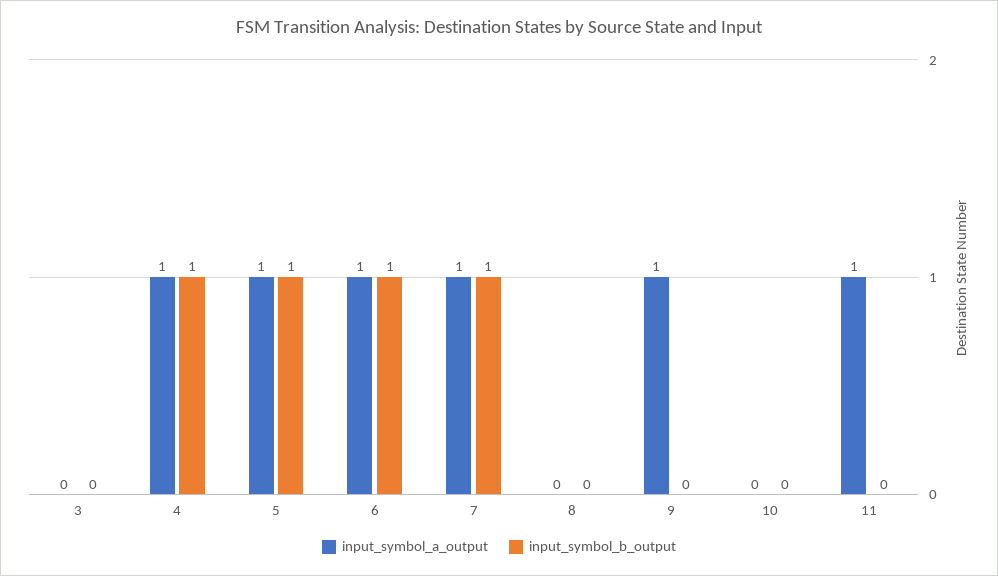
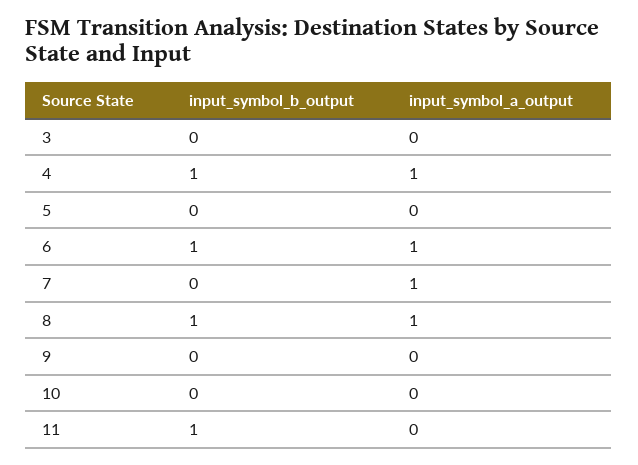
  {
    "input_symbol_a_output": {
      "3": 0,
      "4": 1,
-     "5": 1,
+     "5": 0,
      "6": 1,
      "7": 1,
-     "8": 0,
+     "8": 1,
-     "9": 1,
+     "9": 0,
      "10": 0,
-     "11": 1
+     "11": 0
    },
    "input_symbol_b_output": {
      "3": 0,
      "4": 1,
-     "5": 1,
+     "5": 0,
      "6": 1,
-     "7": 1,
+     "7": 0,
-     "8": 0,
+     "8": 1,
      "9": 0,
      "10": 0,
-     "11": 0
+     "11": 1
    }
  }

